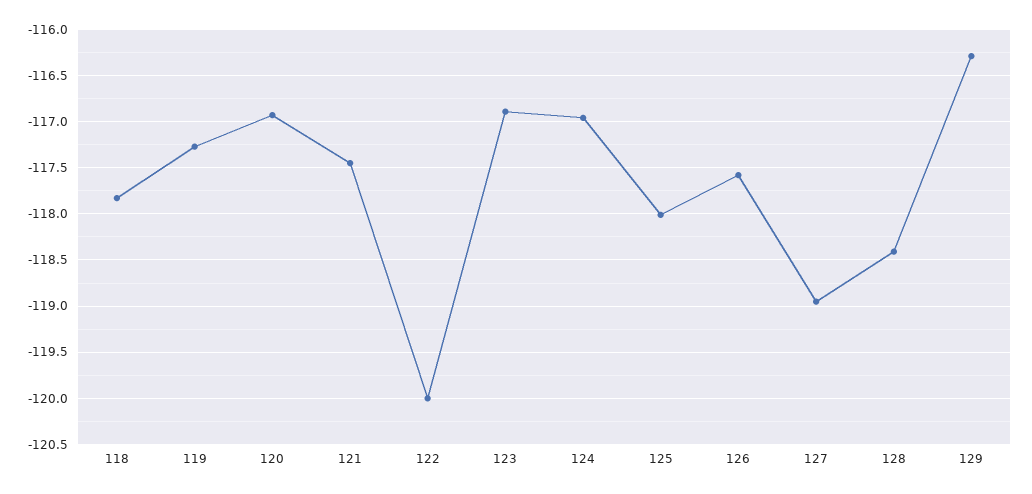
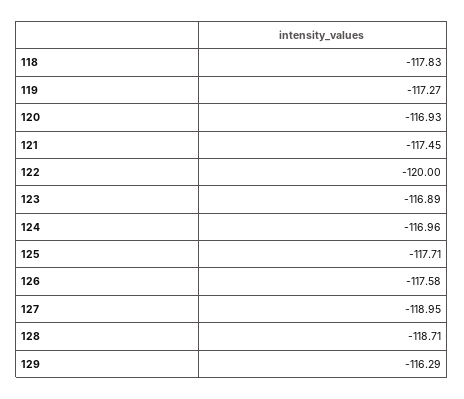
  {
    "118": -117.83,
    "119": -117.27,
    "120": -116.93,
    "121": -117.45,
    "122": -120,
    "123": -116.89,
    "124": -116.96,
-   "125": -118,
+   "125": -117.71,
    "126": -117.58,
    "127": -118.95,
-   "128": -118.4,
+   "128": -118.71,
    "129": -116.29
  }

